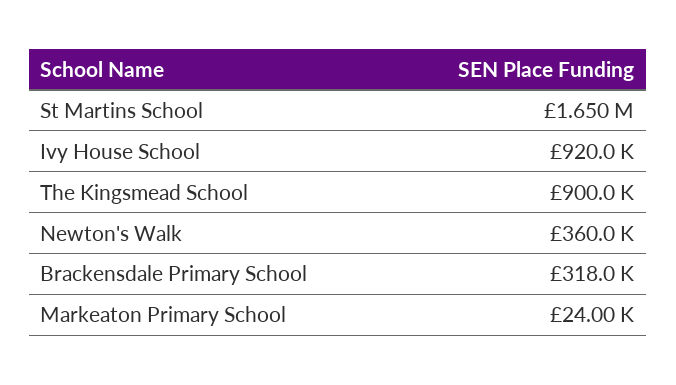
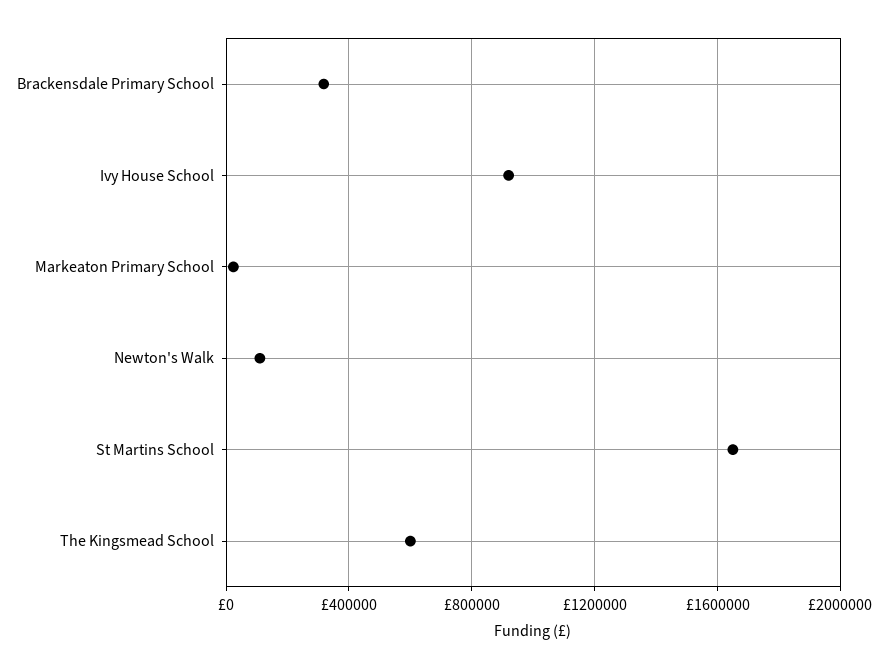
  {
    "St Martins School": 1650000,
    "Ivy House School": 920000,
-   "The Kingsmead School": 900000,
+   "The Kingsmead School": 600000,
-   "Newton's Walk": 360000,
+   "Newton's Walk": 100000,
    "Brackensdale Primary School": 318000,
    "Markeaton Primary School": 24000
  }

